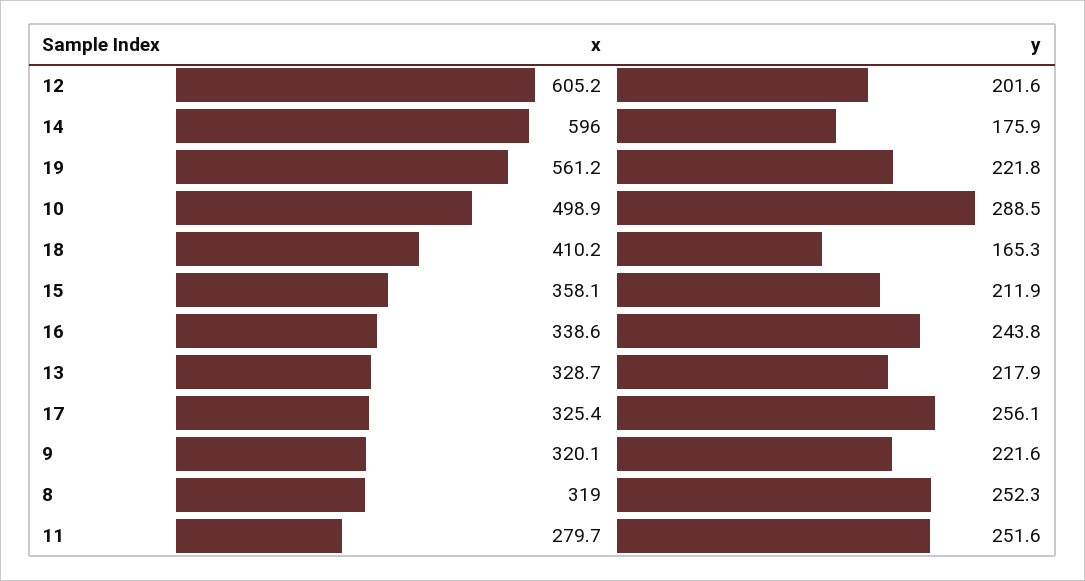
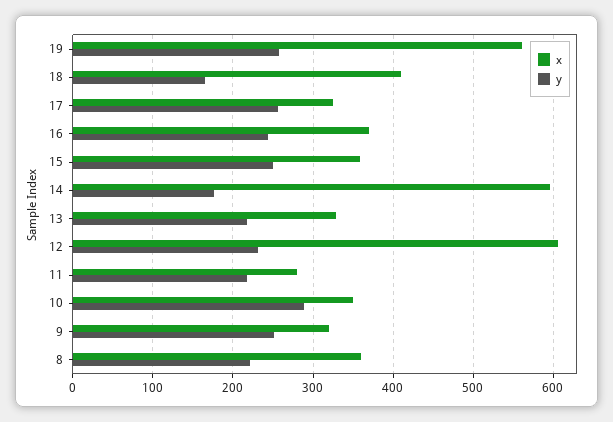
  {
    "x": {
      "12": 605.2,
      "14": 596,
      "19": 561.2,
-     "10": 498.9,
+     "10": 350,
      "18": 410.2,
      "15": 358.1,
-     "16": 338.6,
+     "16": 370,
      "13": 328.7,
      "17": 325.4,
      "9": 320.1,
-     "8": 319,
+     "8": 360,
      "11": 279.7
    },
    "y": {
-     "12": 201.6,
+     "12": 230,
      "14": 175.9,
-     "19": 221.8,
+     "19": 260,
      "10": 288.5,
      "18": 165.3,
-     "15": 211.9,
+     "15": 250,
      "16": 243.8,
      "13": 217.9,
      "17": 256.1,
-     "9": 221.6,
+     "9": 250,
-     "8": 252.3,
+     "8": 220,
-     "11": 251.6
+     "11": 220
    }
  }

